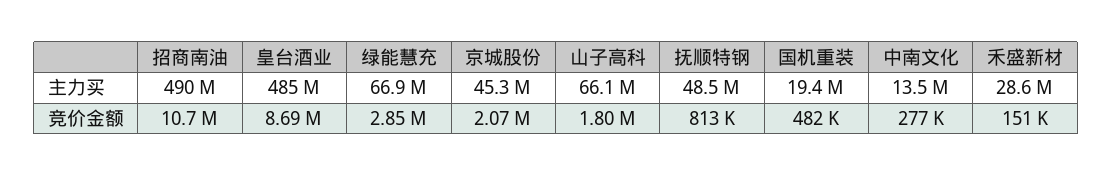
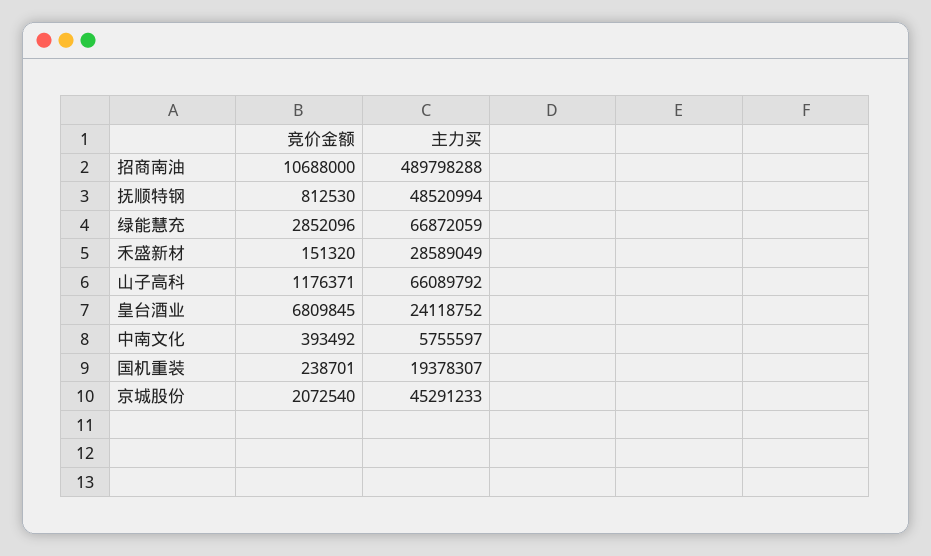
  {
    "招商南油": {
      "主力买": 489798288,
      "竞价金额": 10688000
    },
    "皇台酒业": {
-     "主力买": 485000000,
+     "主力买": 24118752,
-     "竞价金额": 8690000
+     "竞价金额": 6809845
    },
    "绿能慧充": {
      "主力买": 66872059,
      "竞价金额": 2852096
    },
    "京城股份": {
      "主力买": 45291233,
      "竞价金额": 2072540
    },
    "山子高科": {
      "主力买": 66089792,
-     "竞价金额": 1800000
+     "竞价金额": 1176371
    },
    "抚顺特钢": {
      "主力买": 48520994,
      "竞价金额": 812530
    },
    "国机重装": {
      "主力买": 19378307,
-     "竞价金额": 482000
+     "竞价金额": 238701
    },
    "中南文化": {
-     "主力买": 13500000,
+     "主力买": 5755597,
-     "竞价金额": 277000
+     "竞价金额": 393492
    },
    "禾盛新材": {
      "主力买": 28589049,
      "竞价金额": 151320
    }
  }

